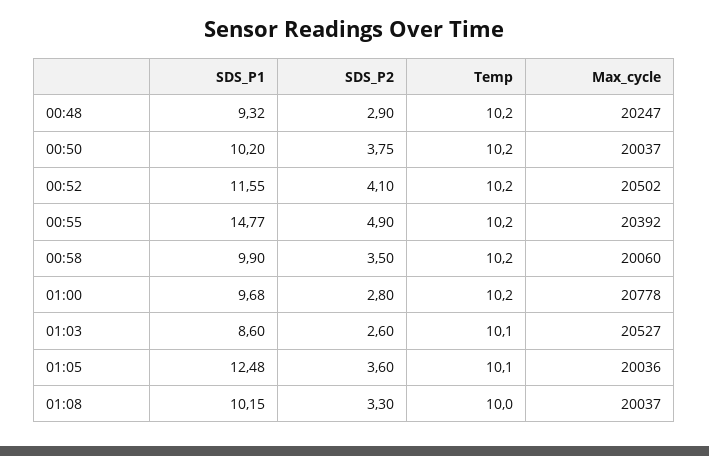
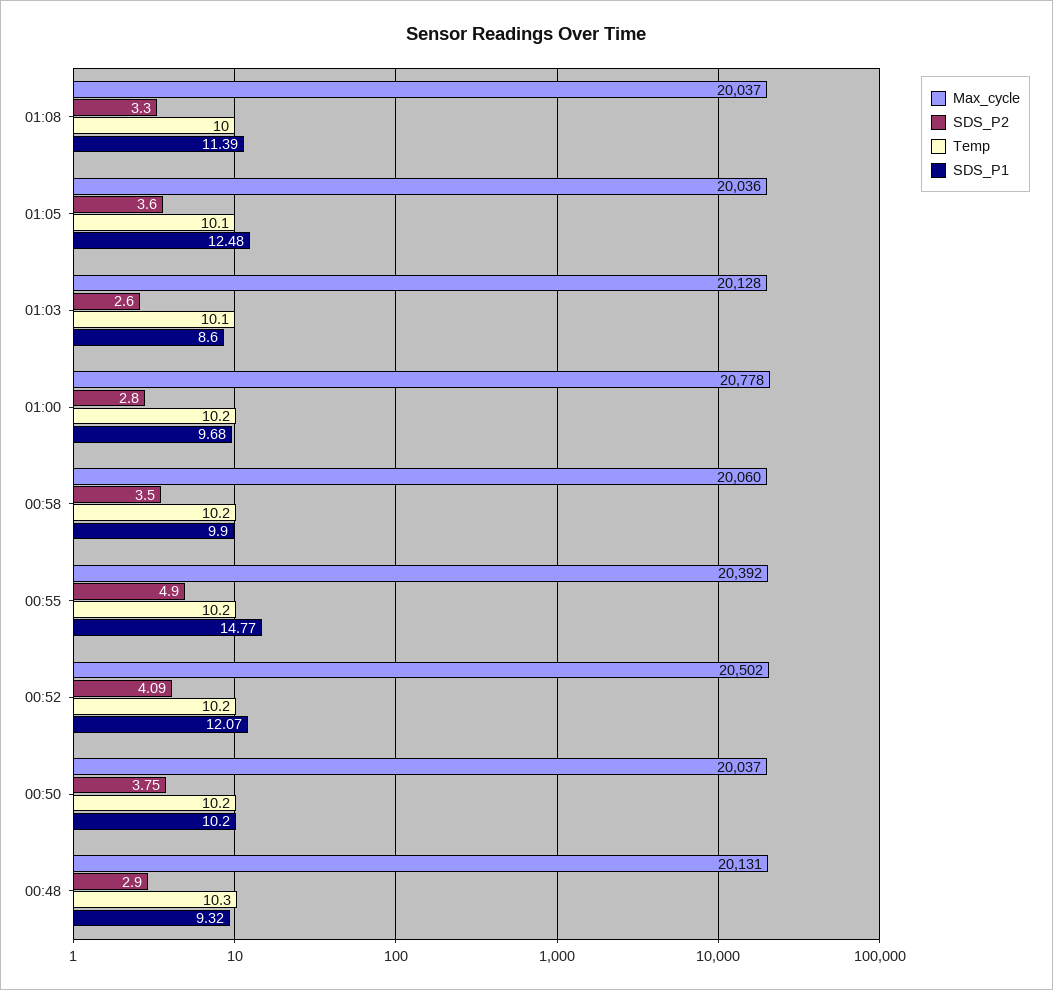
  {
    "SDS_P1": {
      "00:48": 9.32,
      "00:50": 10.2,
-     "00:52": 11.55,
+     "00:52": 12.07,
      "00:55": 14.77,
      "00:58": 9.9,
      "01:00": 9.68,
      "01:03": 8.6,
      "01:05": 12.48,
-     "01:08": 10.15
+     "01:08": 11.39
    },
    "SDS_P2": {
      "00:48": 2.9,
      "00:50": 3.75,
-     "00:52": 4.1,
+     "00:52": 4.09,
      "00:55": 4.9,
      "00:58": 3.5,
      "01:00": 2.8,
      "01:03": 2.6,
      "01:05": 3.6,
      "01:08": 3.3
    },
    "Temp": {
-     "00:48": 10.2,
+     "00:48": 10.3,
      "00:50": 10.2,
      "00:52": 10.2,
      "00:55": 10.2,
      "00:58": 10.2,
      "01:00": 10.2,
      "01:03": 10.1,
      "01:05": 10.1,
      "01:08": 10
    },
    "Max_cycle": {
-     "00:48": 20247,
+     "00:48": 20131,
      "00:50": 20037,
      "00:52": 20502,
      "00:55": 20392,
      "00:58": 20060,
      "01:00": 20778,
-     "01:03": 20527,
+     "01:03": 20128,
      "01:05": 20036,
      "01:08": 20037
    }
  }

